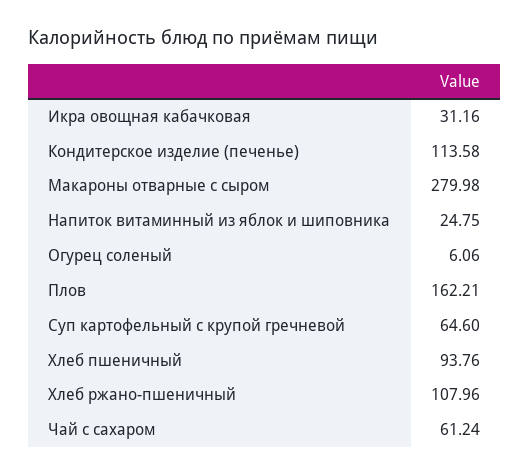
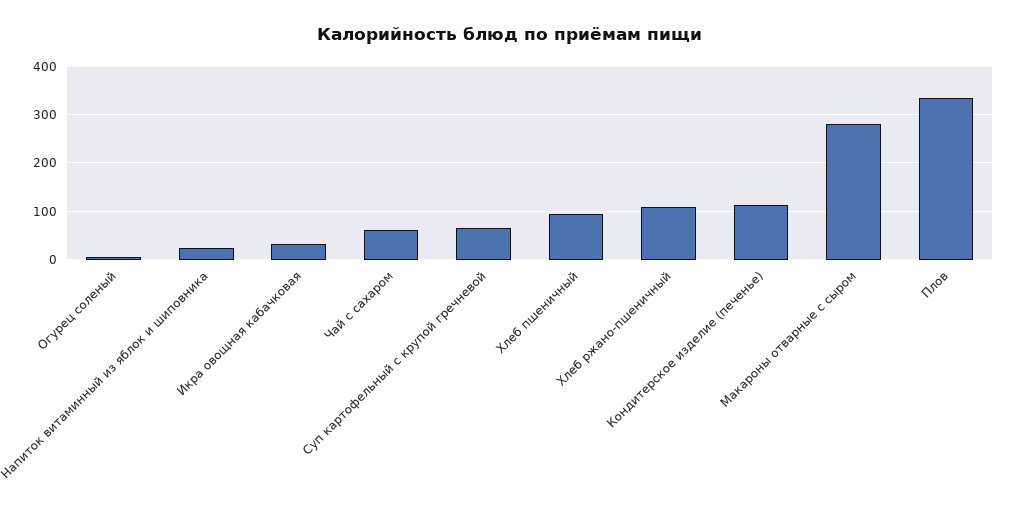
  {
    "Икра овощная кабачковая": 31.16,
    "Кондитерское изделие (печенье)": 113.58,
    "Макароны отварные с сыром": 279.98,
    "Напиток витаминный из яблок и шиповника": 24.75,
    "Огурец соленый": 6.06,
-   "Плов": 162.21,
+   "Плов": 340,
    "Суп картофельный с крупой гречневой": 64.6,
    "Хлеб пшеничный": 93.76,
    "Хлеб ржано-пшеничный": 107.96,
    "Чай с сахаром": 61.24
  }

